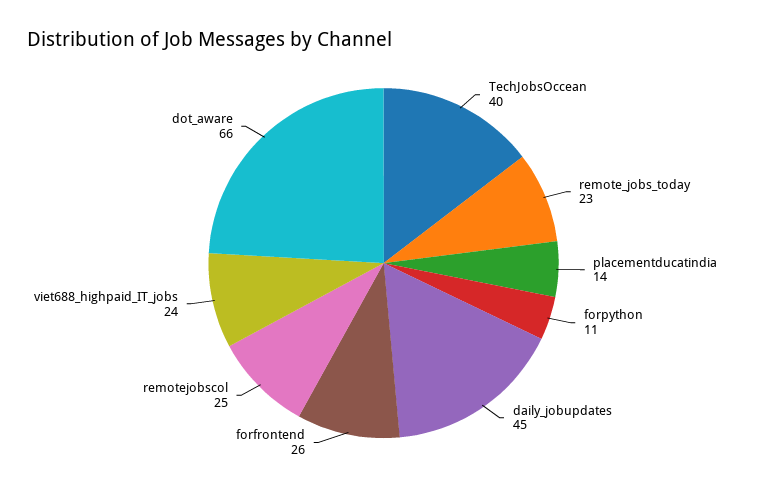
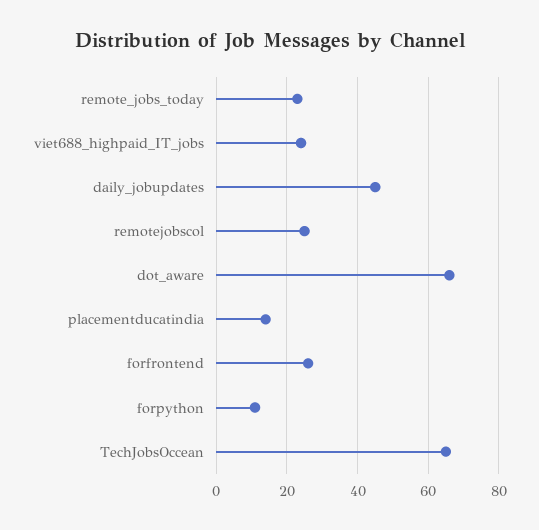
  {
-   "TechJobsOccean": 40,
+   "TechJobsOccean": 65,
    "remote_jobs_today": 23,
    "placementducatindia": 14,
    "forpython": 11,
    "daily_jobupdates": 45,
    "forfrontend": 26,
    "remotejobscol": 25,
    "viet688_highpaid_IT_jobs": 24,
    "dot_aware": 66
  }

